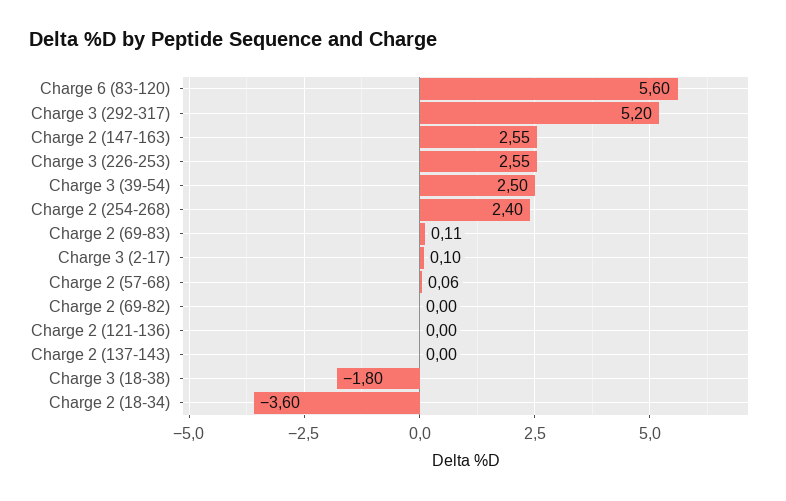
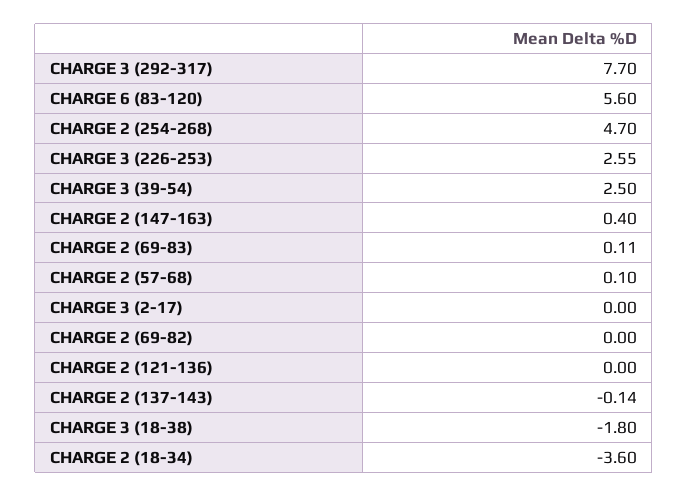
  {
    "Charge 6 (83-120)": 5.6,
-   "Charge 3 (292-317)": 5.2,
+   "Charge 3 (292-317)": 7.7,
-   "Charge 2 (147-163)": 2.55,
+   "Charge 2 (147-163)": 0.4,
    "Charge 3 (226-253)": 2.55,
    "Charge 3 (39-54)": 2.5,
-   "Charge 2 (254-268)": 2.4,
+   "Charge 2 (254-268)": 4.7,
    "Charge 2 (69-83)": 0.11,
-   "Charge 3 (2-17)": 0.1,
+   "Charge 3 (2-17)": 0,
-   "Charge 2 (57-68)": 0.06,
+   "Charge 2 (57-68)": 0.1,
    "Charge 2 (69-82)": 0,
    "Charge 2 (121-136)": 0,
-   "Charge 2 (137-143)": 0,
+   "Charge 2 (137-143)": -0.14,
    "Charge 3 (18-38)": -1.8,
    "Charge 2 (18-34)": -3.6
  }

